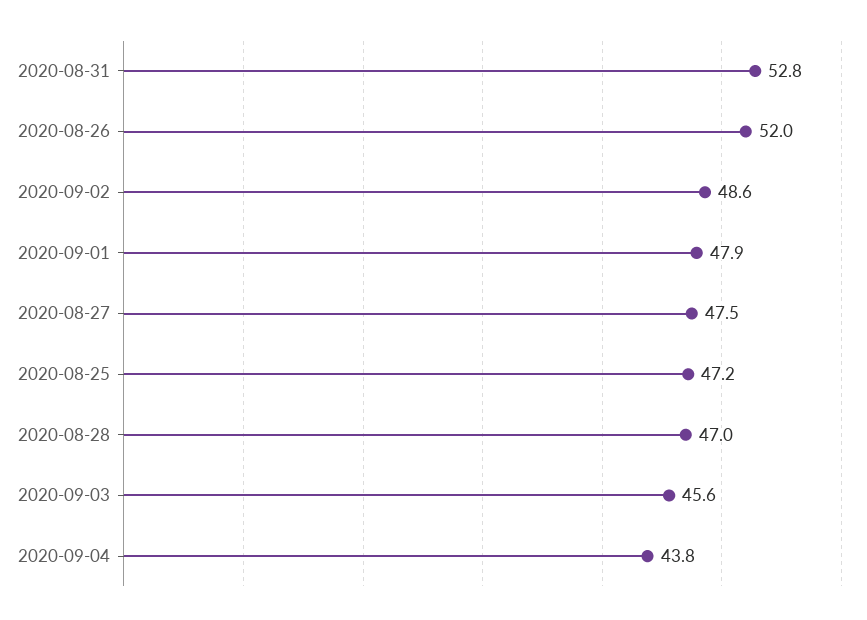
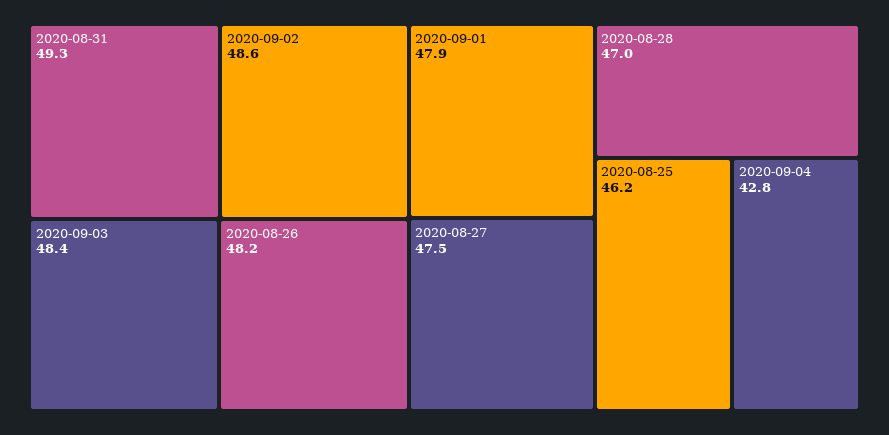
  {
-   "2020-08-31": 52.8,
+   "2020-08-31": 49.3,
-   "2020-08-26": 52,
+   "2020-08-26": 48.2,
    "2020-09-02": 48.6,
    "2020-09-01": 47.9,
    "2020-08-27": 47.5,
-   "2020-08-25": 47.2,
+   "2020-08-25": 46.2,
    "2020-08-28": 47,
-   "2020-09-03": 45.6,
+   "2020-09-03": 48.4,
-   "2020-09-04": 43.8
+   "2020-09-04": 42.8
  }

